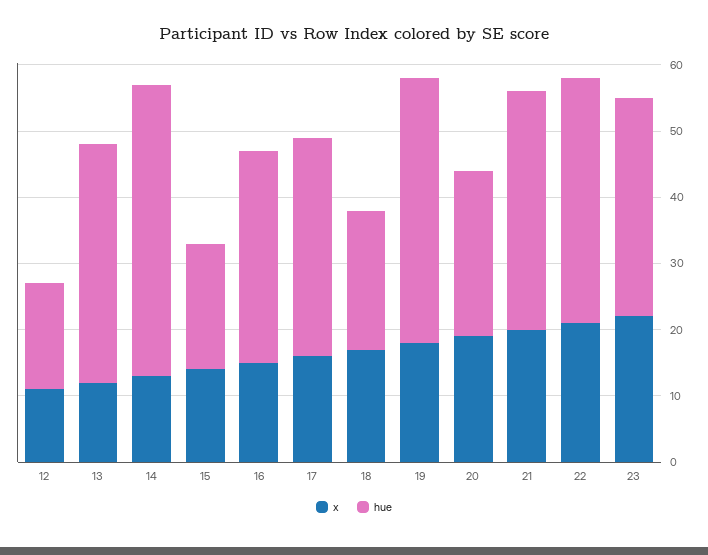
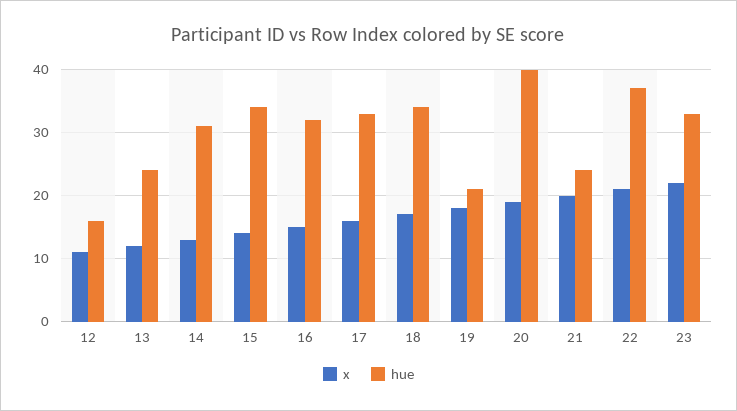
  {
    "x": {
      "12": 11,
      "13": 12,
      "14": 13,
      "15": 14,
      "16": 15,
      "17": 16,
      "18": 17,
      "19": 18,
      "20": 19,
      "21": 20,
      "22": 21,
      "23": 22
    },
    "hue": {
      "12": 16,
-     "13": 35,
+     "13": 24,
-     "14": 45,
+     "14": 31,
-     "15": 20,
+     "15": 34,
      "16": 32,
      "17": 33,
-     "18": 20,
+     "18": 34,
-     "19": 40,
+     "19": 21,
-     "20": 25,
+     "20": 40,
-     "21": 35,
+     "21": 24,
      "22": 37,
      "23": 33
    }
  }

